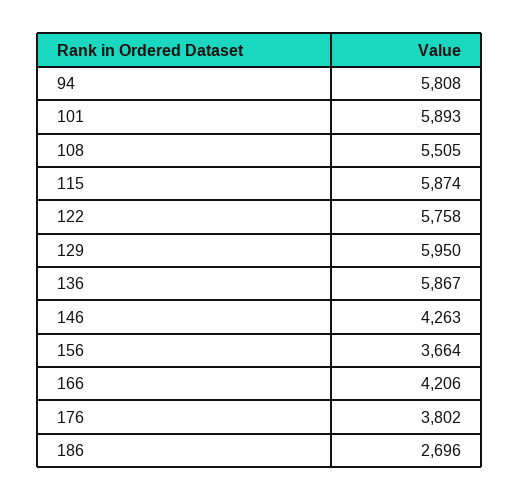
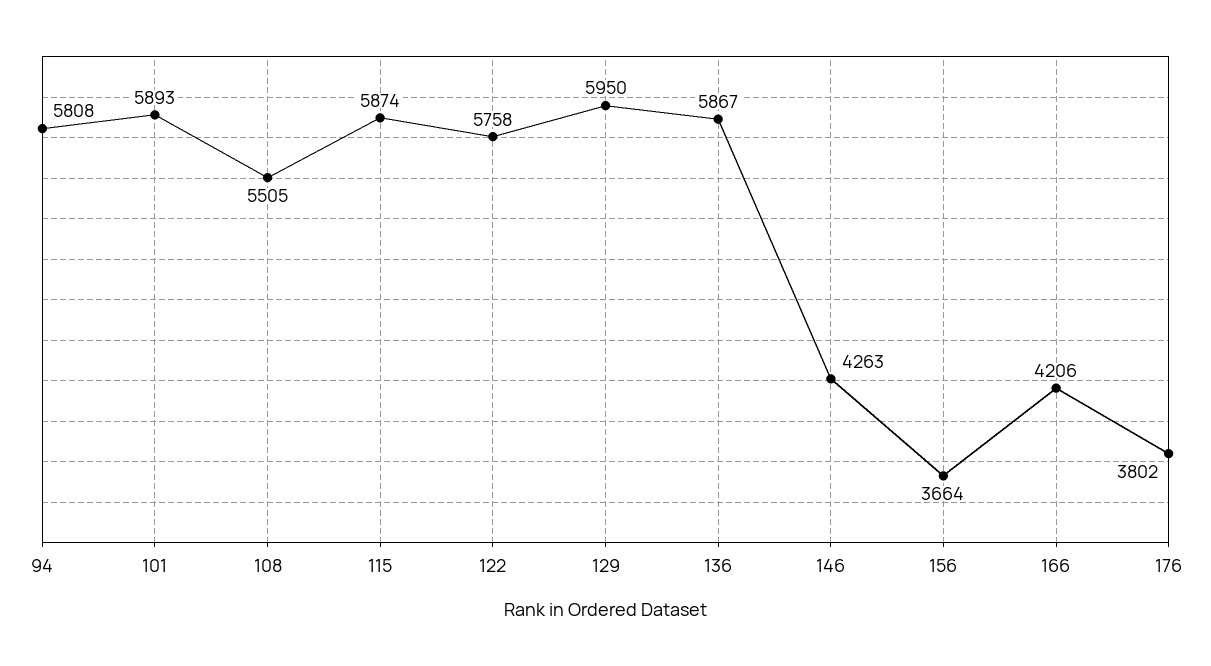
  {
    "94": 5808,
    "101": 5893,
    "108": 5505,
    "115": 5874,
    "122": 5758,
    "129": 5950,
    "136": 5867,
    "146": 4263,
    "156": 3664,
    "166": 4206,
-   "176": 3802,
+   "176": 3802
-   "186": 2696
  }

